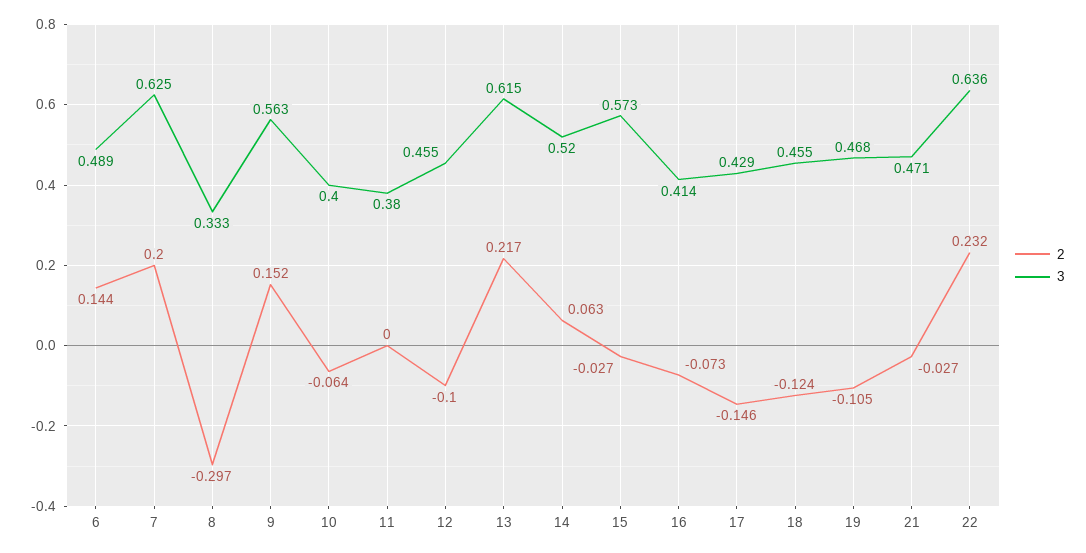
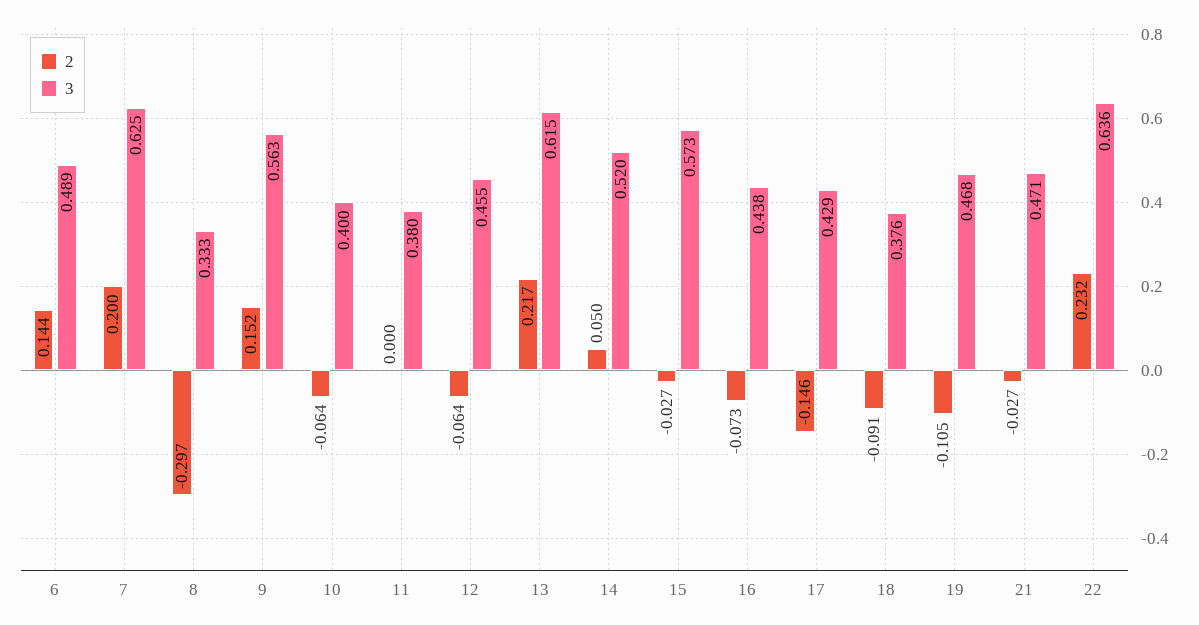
  {
    "2": {
      "6": 0.144,
      "7": 0.2,
      "8": -0.297,
      "9": 0.152,
      "10": -0.064,
      "11": 0,
-     "12": -0.1,
+     "12": -0.064,
      "13": 0.217,
-     "14": 0.063,
+     "14": 0.05,
      "15": -0.027,
      "16": -0.073,
      "17": -0.146,
-     "18": -0.124,
+     "18": -0.091,
      "19": -0.105,
      "21": -0.027,
      "22": 0.232
    },
    "3": {
      "6": 0.489,
      "7": 0.625,
      "8": 0.333,
      "9": 0.563,
      "10": 0.4,
      "11": 0.38,
      "12": 0.455,
      "13": 0.615,
      "14": 0.52,
      "15": 0.573,
-     "16": 0.414,
+     "16": 0.438,
      "17": 0.429,
-     "18": 0.455,
+     "18": 0.376,
      "19": 0.468,
      "21": 0.471,
      "22": 0.636
    }
  }

